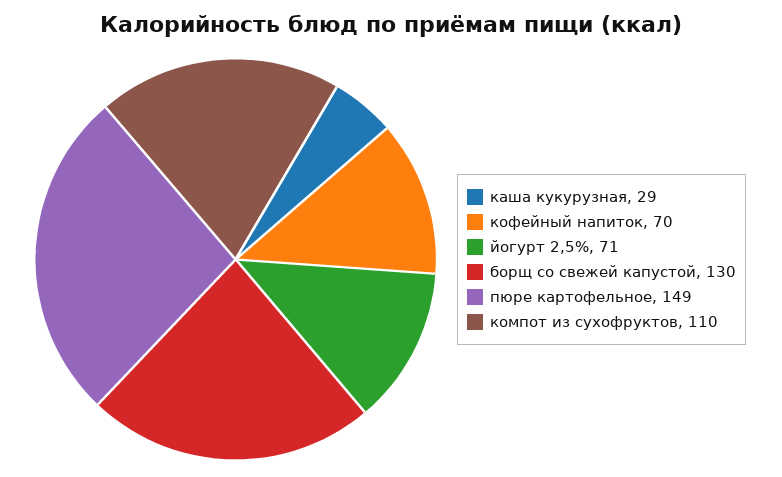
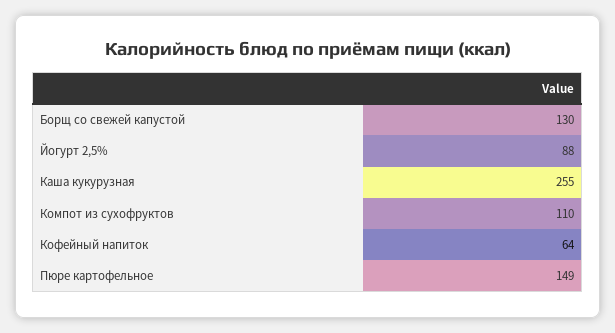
  {
-   "каша кукурузная": 29,
+   "каша кукурузная": 255,
-   "кофейный напиток": 70,
+   "кофейный напиток": 64,
-   "йогурт 2,5%": 71,
+   "йогурт 2,5%": 88,
    "борщ со свежей капустой": 130,
    "пюре картофельное": 149,
    "компот из сухофруктов": 110
  }

